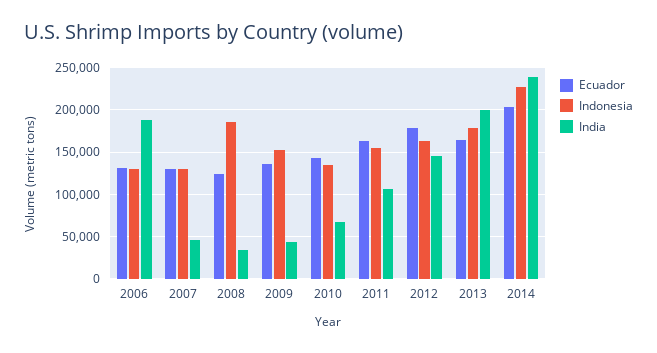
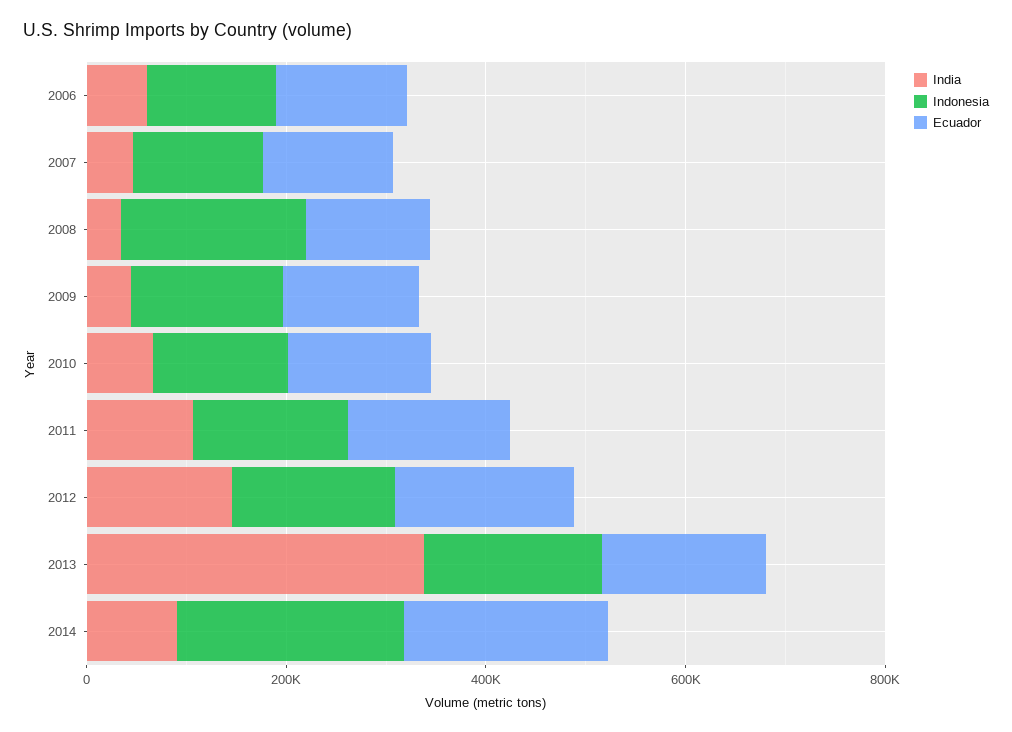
  {
    "Ecuador": {
      "2006": 130000,
      "2007": 130000,
      "2008": 120000,
      "2009": 140000,
      "2010": 140000,
      "2011": 160000,
      "2012": 180000,
      "2013": 160000,
      "2014": 200000
    },
    "Indonesia": {
      "2006": 130000,
      "2007": 130000,
      "2008": 190000,
      "2009": 150000,
      "2010": 130000,
      "2011": 160000,
      "2012": 160000,
      "2013": 180000,
      "2014": 230000
    },
    "India": {
-     "2006": 190000,
+     "2006": 50000,
      "2007": 50000,
      "2008": 30000,
      "2009": 40000,
      "2010": 70000,
      "2011": 110000,
      "2012": 150000,
-     "2013": 200000,
+     "2013": 350000,
-     "2014": 240000
+     "2014": 100000
    }
  }

